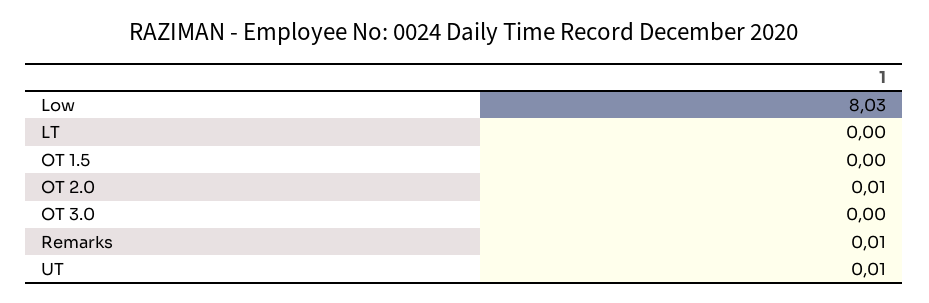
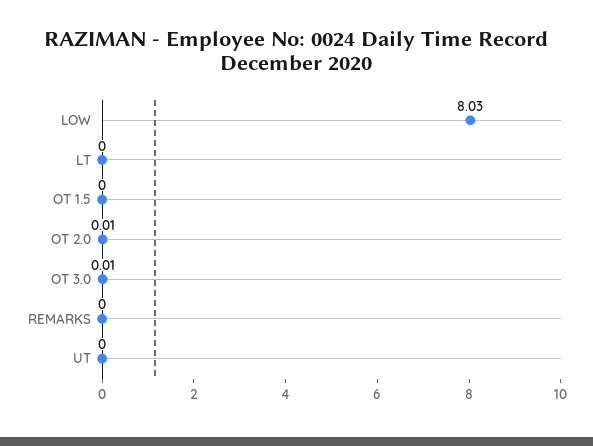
  {
    "Low": 8.03,
    "LT": 0,
    "OT 1.5": 0,
    "OT 2.0": 0.01,
-   "OT 3.0": 0,
+   "OT 3.0": 0.01,
-   "Remarks": 0.01,
+   "Remarks": 0,
-   "UT": 0.01
+   "UT": 0
  }

